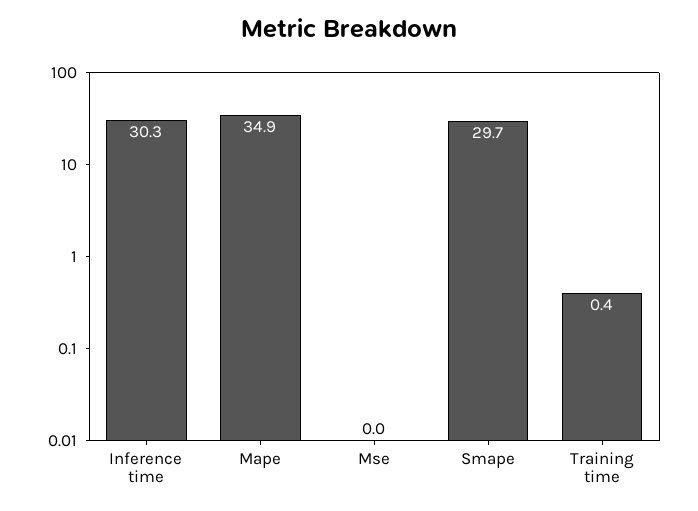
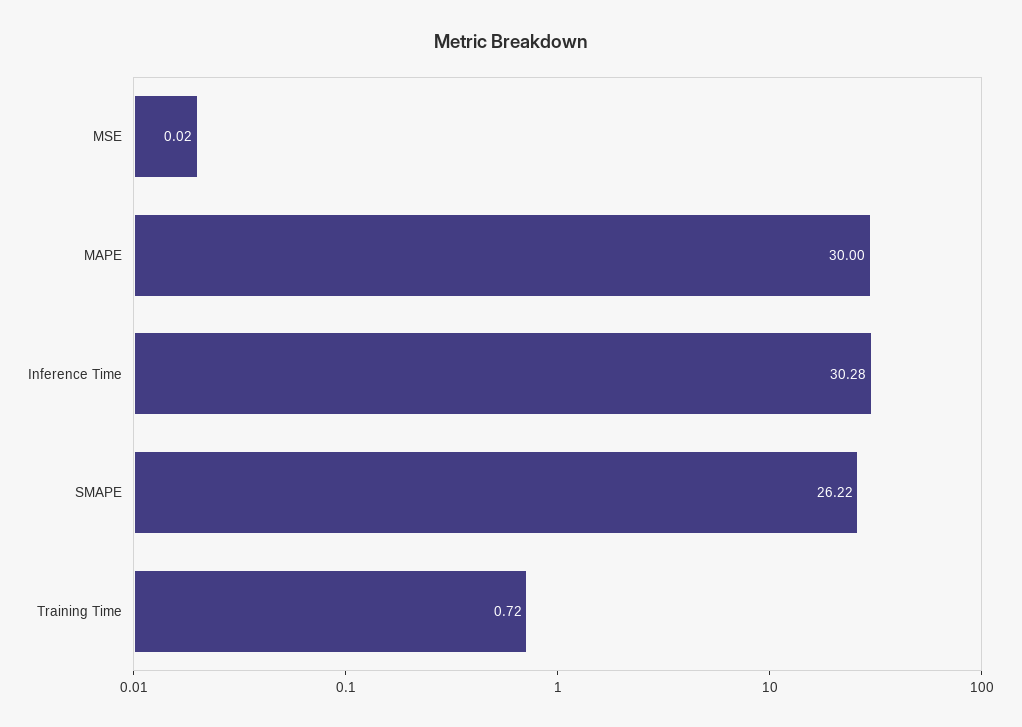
  {
    "Inference time": 30.28,
-   "Mape": 34.9,
+   "Mape": 30,
    "Mse": 0.02,
-   "Smape": 29.7,
+   "Smape": 26.22,
-   "Training time": 0.4
+   "Training time": 0.72
  }

